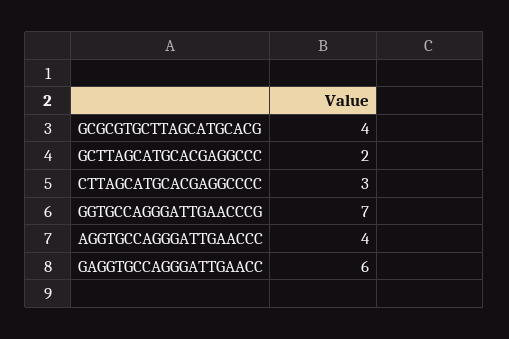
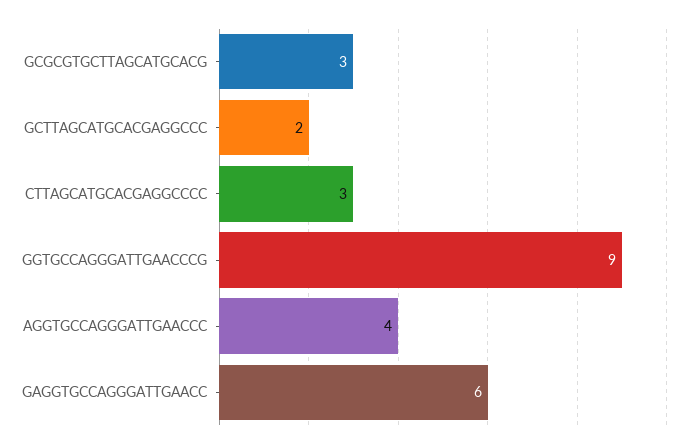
  {
-   "GCGCGTGCTTAGCATGCACG": 4,
+   "GCGCGTGCTTAGCATGCACG": 3,
    "GCTTAGCATGCACGAGGCCC": 2,
    "CTTAGCATGCACGAGGCCCC": 3,
-   "GGTGCCAGGGATTGAACCCG": 7,
+   "GGTGCCAGGGATTGAACCCG": 9,
    "AGGTGCCAGGGATTGAACCC": 4,
    "GAGGTGCCAGGGATTGAACC": 6
  }

